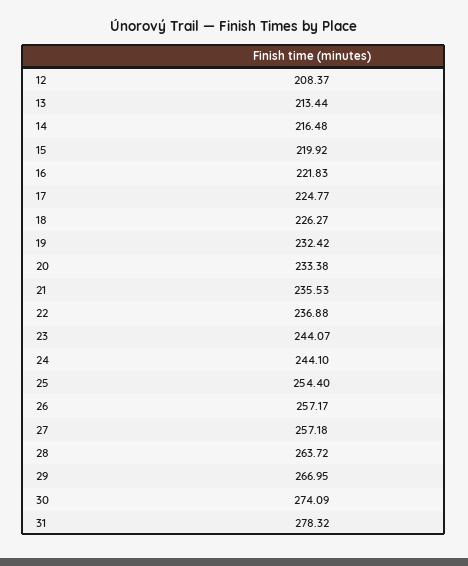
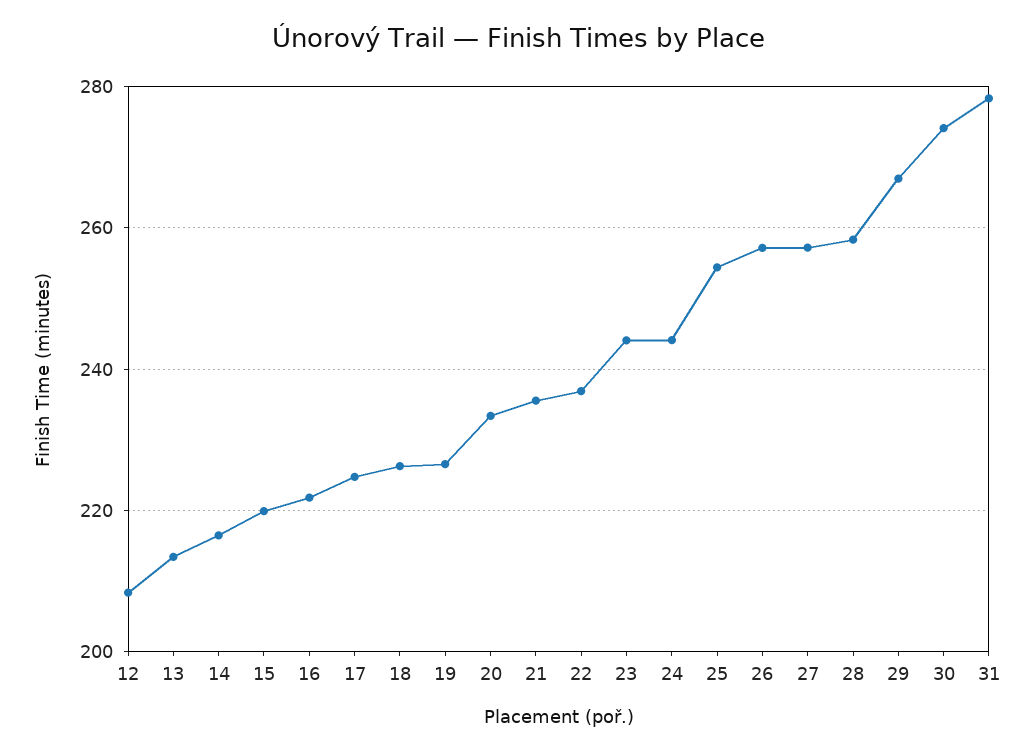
  {
    "12": 208.37,
    "13": 213.44,
    "14": 216.48,
    "15": 219.92,
    "16": 221.83,
    "17": 224.77,
    "18": 226.27,
-   "19": 232.42,
+   "19": 226,
    "20": 233.38,
    "21": 235.53,
    "22": 236.88,
    "23": 244.07,
    "24": 244.1,
    "25": 254.4,
    "26": 257.17,
    "27": 257.18,
-   "28": 263.72,
+   "28": 258,
    "29": 266.95,
    "30": 274.09,
    "31": 278.32
  }

